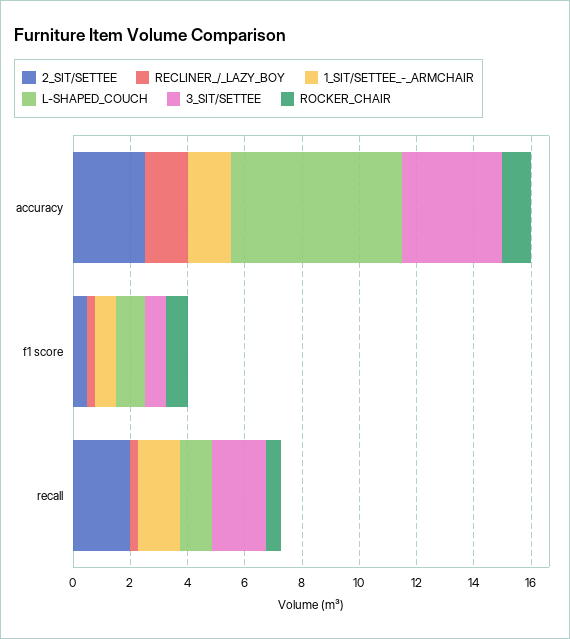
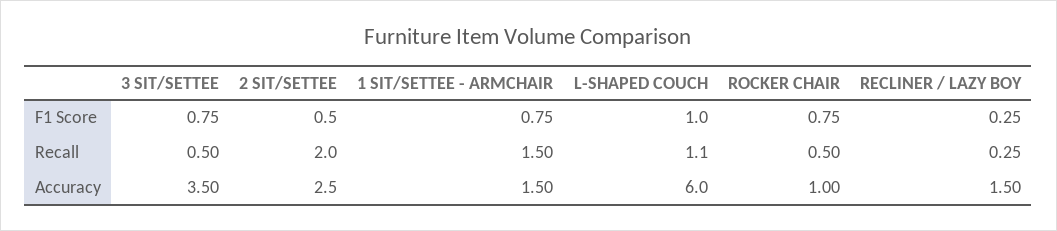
  {
    "2_SIT/SETTEE": {
      "accuracy": 2.5,
      "f1 score": 0.5,
      "recall": 2
    },
    "RECLINER_/_LAZY_BOY": {
      "accuracy": 1.5,
      "f1 score": 0.25,
      "recall": 0.25
    },
    "1_SIT/SETTEE_-_ARMCHAIR": {
      "accuracy": 1.5,
      "f1 score": 0.75,
      "recall": 1.5
    },
    "L-SHAPED_COUCH": {
      "accuracy": 6,
      "f1 score": 1,
      "recall": 1.1
    },
    "3_SIT/SETTEE": {
      "accuracy": 3.5,
      "f1 score": 0.75,
-     "recall": 2
+     "recall": 0.5
    },
    "ROCKER_CHAIR": {
      "accuracy": 1,
      "f1 score": 0.75,
      "recall": 0.5
    }
  }

